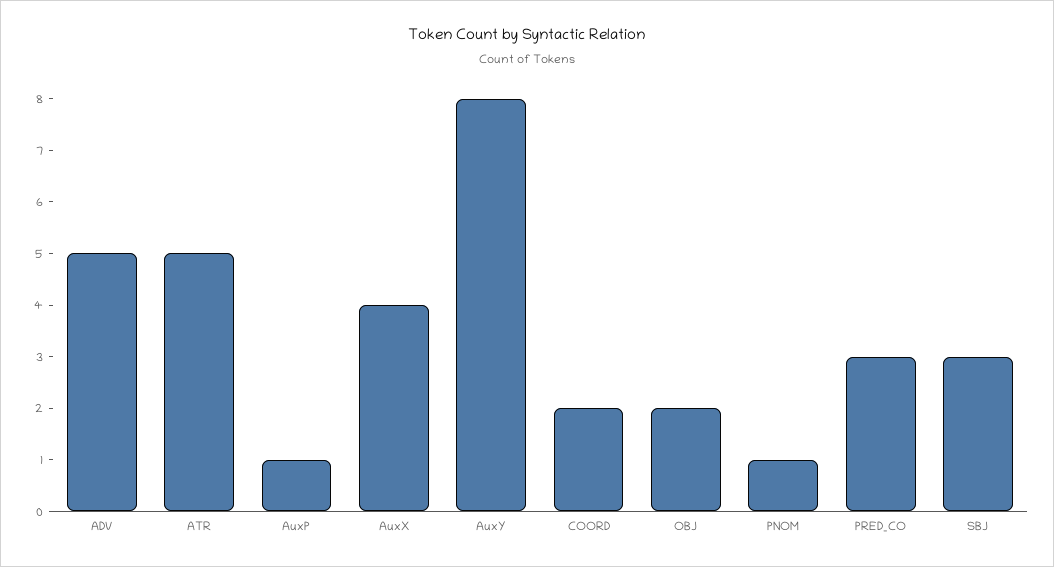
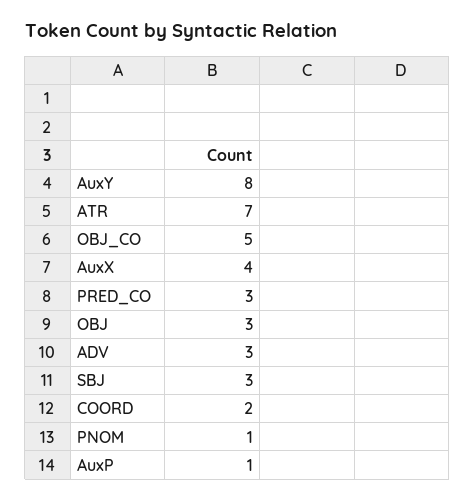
  {
-   "ADV": 5,
+   "ADV": 3,
-   "ATR": 5,
+   "ATR": 7,
    "AuxP": 1,
    "AuxX": 4,
    "AuxY": 8,
    "COORD": 2,
-   "OBJ": 2,
+   "OBJ": 3,
    "PNOM": 1,
    "PRED_CO": 3,
-   "SBJ": 3
+   "SBJ": 3,
+   "OBJ_CO": 5
  }

